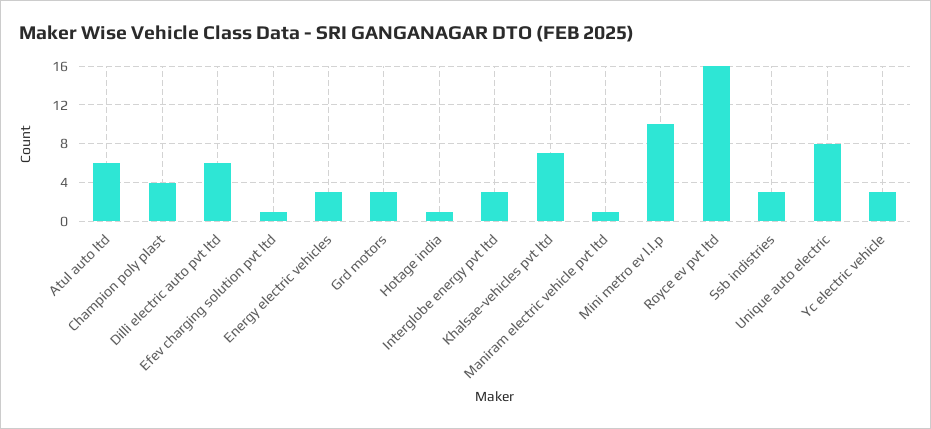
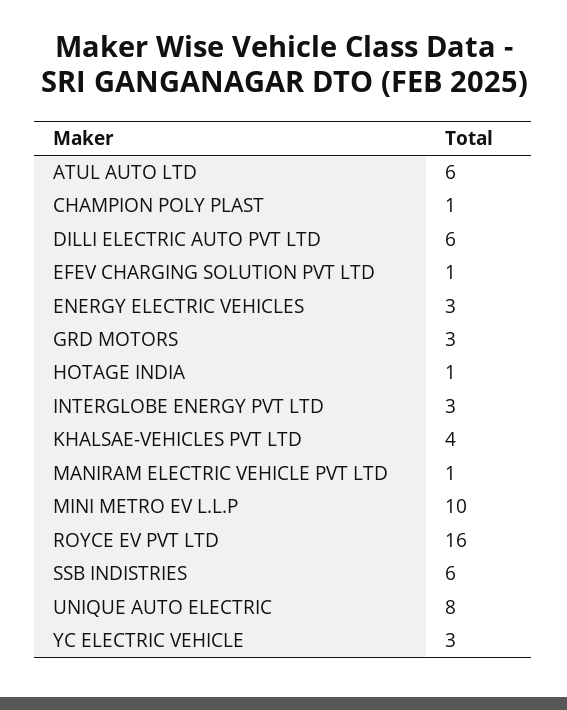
  {
    "Atul auto ltd": 6,
-   "Champion poly plast": 4,
+   "Champion poly plast": 1,
    "Dilli electric auto pvt ltd": 6,
    "Efev charging solution pvt ltd": 1,
    "Energy electric vehicles": 3,
    "Grd motors": 3,
    "Hotage india": 1,
    "Interglobe energy pvt ltd": 3,
-   "Khalsae-vehicles pvt ltd": 7,
+   "Khalsae-vehicles pvt ltd": 4,
    "Maniram electric vehicle pvt ltd": 1,
    "Mini metro ev l.l.p": 10,
    "Royce ev pvt ltd": 16,
-   "Ssb indistries": 3,
+   "Ssb indistries": 6,
    "Unique auto electric": 8,
    "Yc electric vehicle": 3
  }

